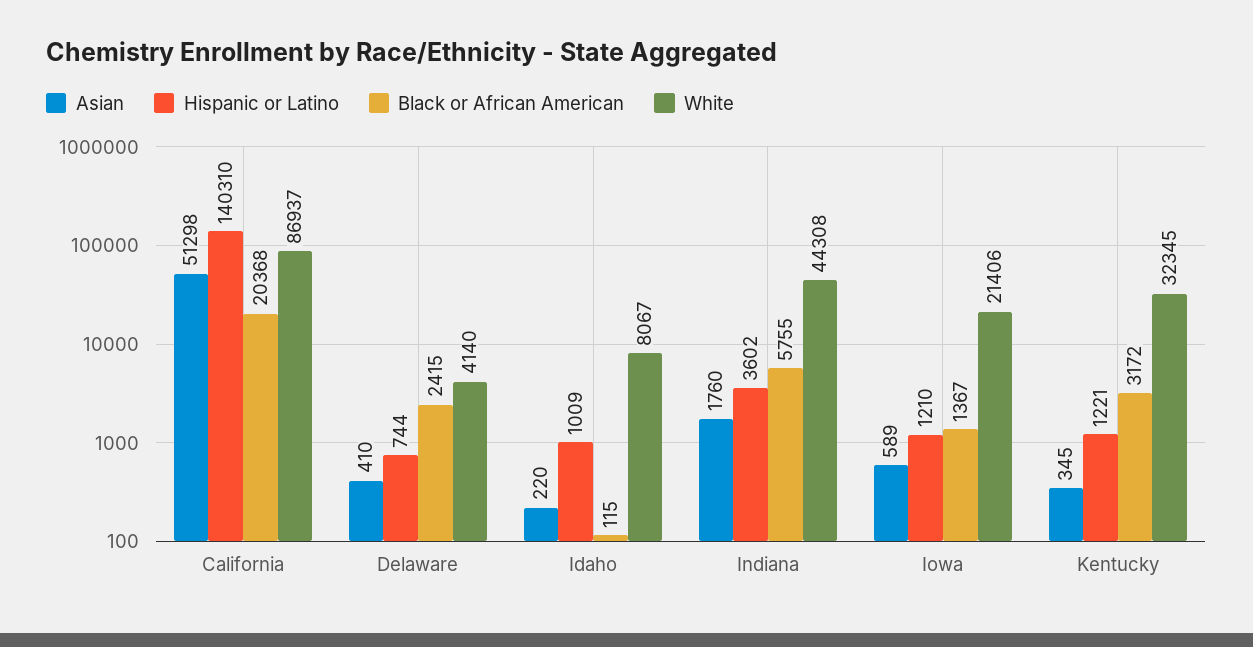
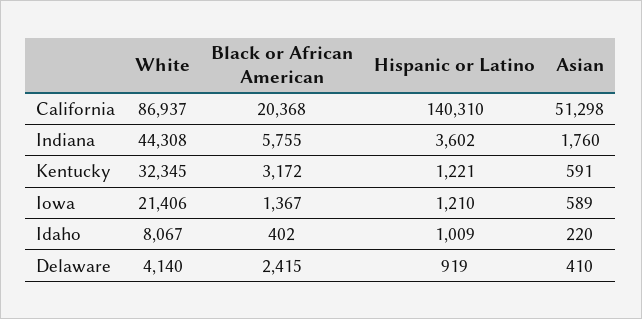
  {
    "Asian": {
      "California": 51298,
      "Delaware": 410,
      "Idaho": 220,
      "Indiana": 1760,
      "Iowa": 589,
-     "Kentucky": 345
+     "Kentucky": 591
    },
    "Hispanic or Latino": {
      "California": 140310,
-     "Delaware": 744,
+     "Delaware": 919,
      "Idaho": 1009,
      "Indiana": 3602,
      "Iowa": 1210,
      "Kentucky": 1221
    },
    "Black or African American": {
      "California": 20368,
      "Delaware": 2415,
-     "Idaho": 115,
+     "Idaho": 402,
      "Indiana": 5755,
      "Iowa": 1367,
      "Kentucky": 3172
    },
    "White": {
      "California": 86937,
      "Delaware": 4140,
      "Idaho": 8067,
      "Indiana": 44308,
      "Iowa": 21406,
      "Kentucky": 32345
    }
  }

